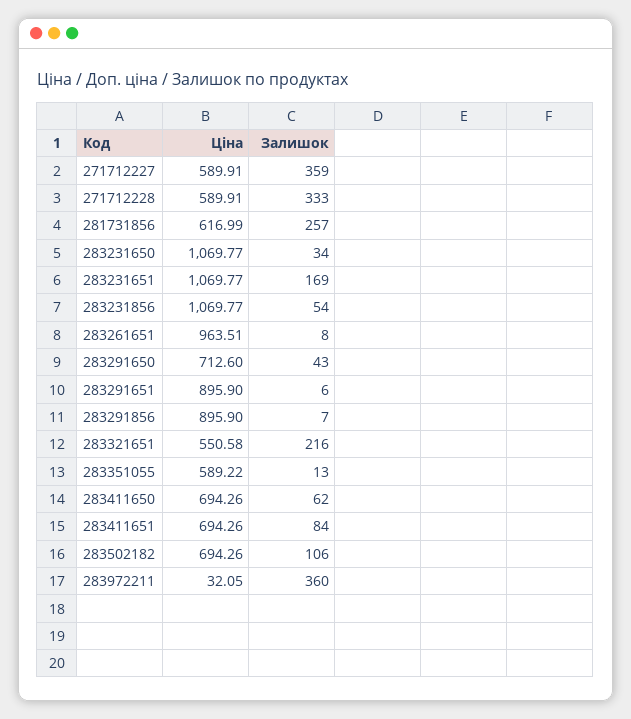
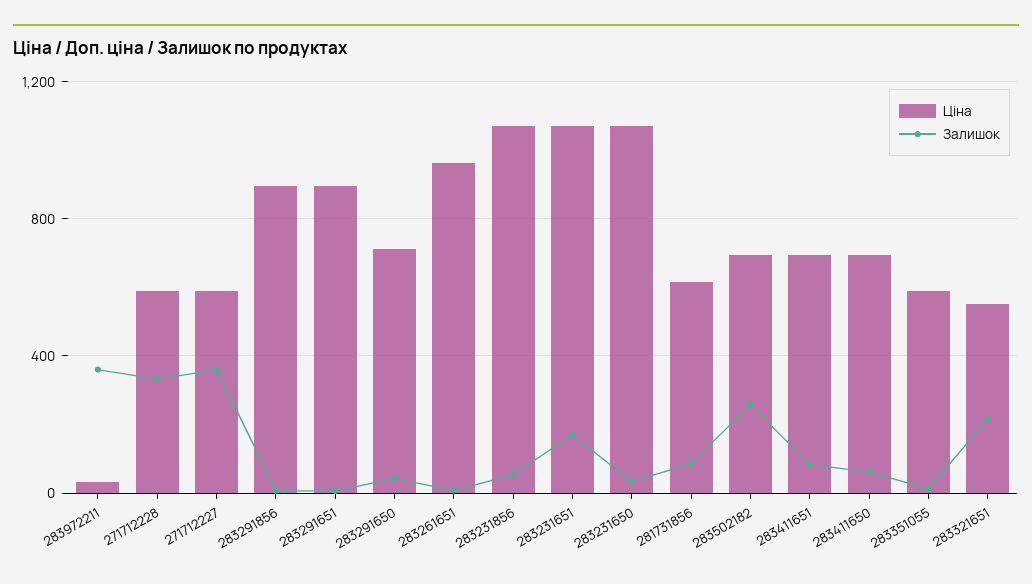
  {
    "Ціна": {
      "271712227": 589.91,
      "271712228": 589.91,
      "281731856": 616.99,
      "283231650": 1069.77,
      "283231651": 1069.77,
      "283231856": 1069.77,
      "283261651": 963.51,
      "283291650": 712.6,
      "283291651": 895.9,
      "283291856": 895.9,
      "283321651": 550.58,
      "283351055": 589.22,
      "283411650": 694.26,
      "283411651": 694.26,
      "283502182": 694.26,
      "283972211": 32.05
    },
    "Залишок": {
      "271712227": 359,
      "271712228": 333,
-     "281731856": 257,
+     "281731856": 100,
      "283231650": 34,
      "283231651": 169,
      "283231856": 54,
      "283261651": 8,
      "283291650": 43,
      "283291651": 6,
      "283291856": 7,
      "283321651": 216,
      "283351055": 13,
      "283411650": 62,
      "283411651": 84,
-     "283502182": 106,
+     "283502182": 250,
      "283972211": 360
    }
  }

